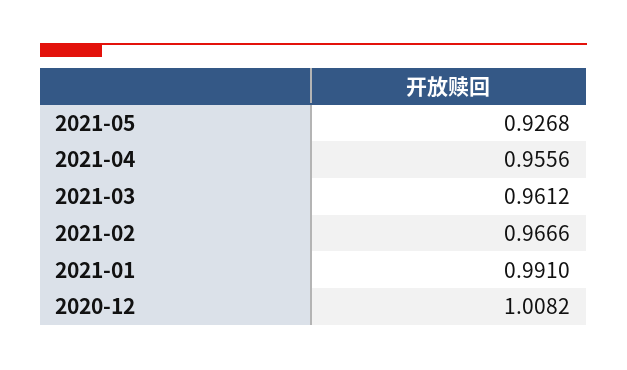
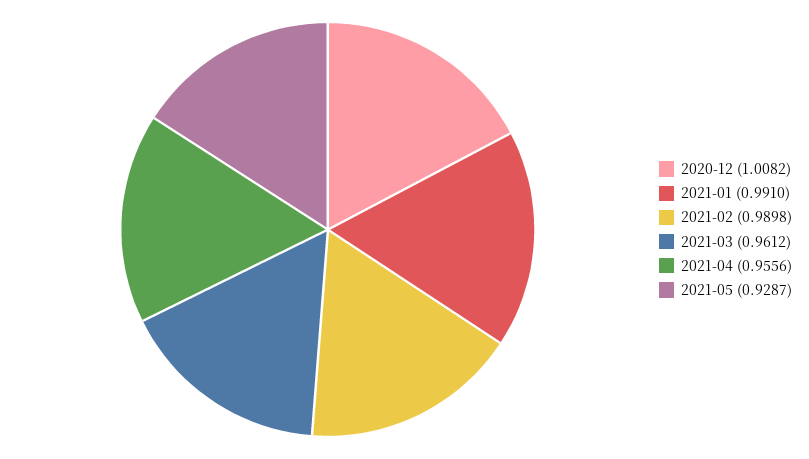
  {
-   "2021-05": 0.9268,
+   "2021-05": 0.9287,
    "2021-04": 0.9556,
    "2021-03": 0.9612,
-   "2021-02": 0.9666,
+   "2021-02": 0.9898,
    "2021-01": 0.991,
    "2020-12": 1.0082
  }

